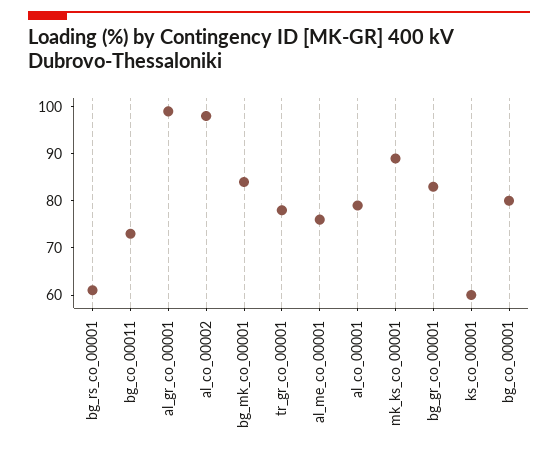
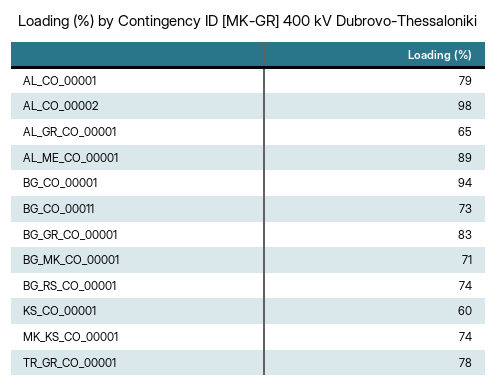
  {
-   "bg_rs_co_00001": 60,
+   "bg_rs_co_00001": 74,
    "bg_co_00011": 73,
-   "al_gr_co_00001": 100,
+   "al_gr_co_00001": 65,
    "al_co_00002": 98,
-   "bg_mk_co_00001": 85,
+   "bg_mk_co_00001": 71,
    "tr_gr_co_00001": 78,
-   "al_me_co_00001": 75,
+   "al_me_co_00001": 89,
    "al_co_00001": 79,
-   "mk_ks_co_00001": 90,
+   "mk_ks_co_00001": 74,
    "bg_gr_co_00001": 83,
    "ks_co_00001": 60,
-   "bg_co_00001": 80
+   "bg_co_00001": 94
  }

